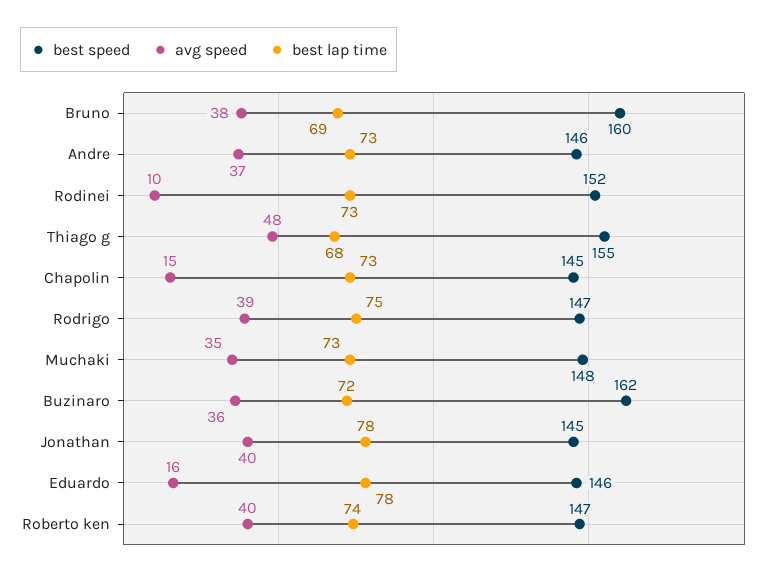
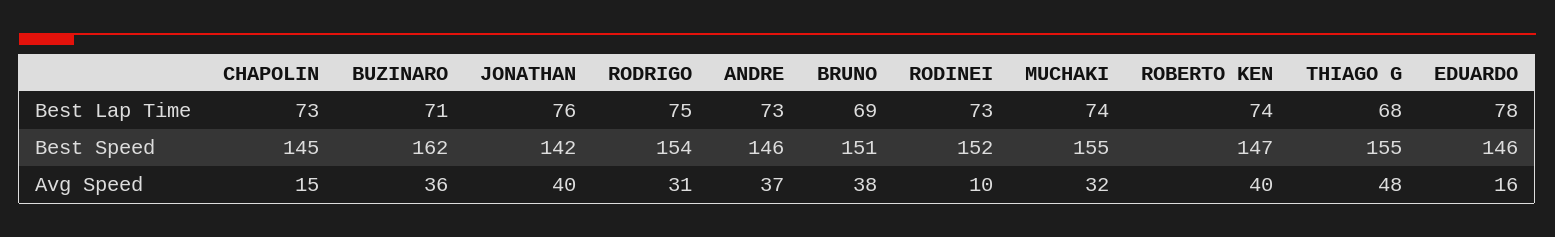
  {
    "best speed": {
-     "Bruno": 160,
+     "Bruno": 151,
      "Andre": 146,
      "Rodinei": 152,
      "Thiago g": 155,
      "Chapolin": 145,
-     "Rodrigo": 147,
+     "Rodrigo": 154,
-     "Muchaki": 148,
+     "Muchaki": 155,
      "Buzinaro": 162,
-     "Jonathan": 145,
+     "Jonathan": 142,
      "Eduardo": 146,
      "Roberto ken": 147
    },
    "avg speed": {
      "Bruno": 38,
      "Andre": 37,
      "Rodinei": 10,
      "Thiago g": 48,
      "Chapolin": 15,
-     "Rodrigo": 39,
+     "Rodrigo": 31,
-     "Muchaki": 35,
+     "Muchaki": 32,
      "Buzinaro": 36,
      "Jonathan": 40,
      "Eduardo": 16,
      "Roberto ken": 40
    },
    "best lap time": {
      "Bruno": 69,
      "Andre": 73,
      "Rodinei": 73,
      "Thiago g": 68,
      "Chapolin": 73,
      "Rodrigo": 75,
-     "Muchaki": 73,
+     "Muchaki": 74,
-     "Buzinaro": 72,
+     "Buzinaro": 71,
-     "Jonathan": 78,
+     "Jonathan": 76,
      "Eduardo": 78,
      "Roberto ken": 74
    }
  }

